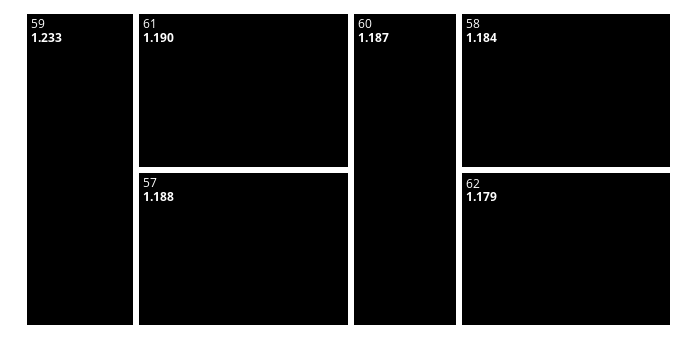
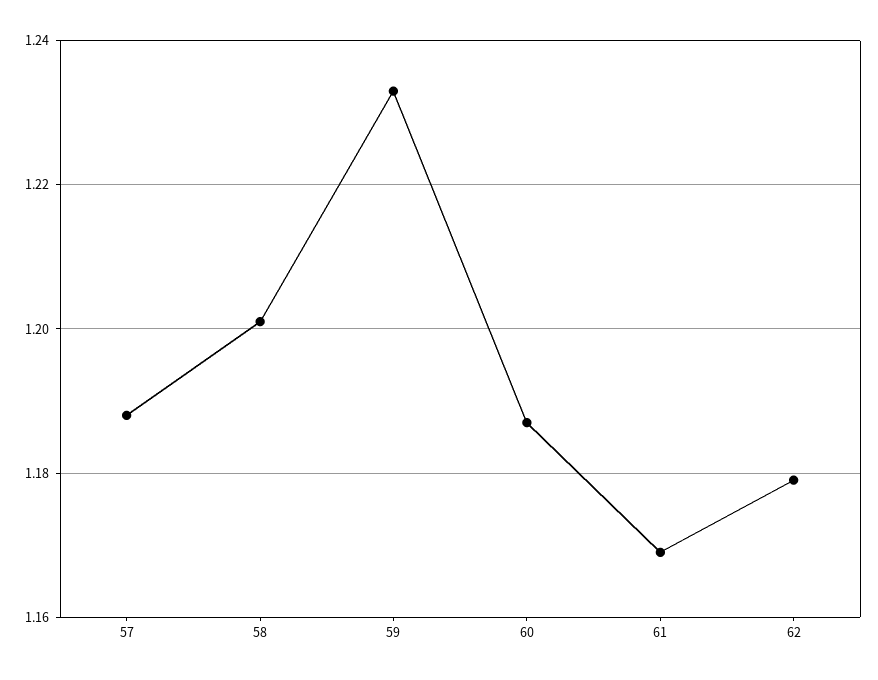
  {
    "59": 1.233,
-   "61": 1.19,
+   "61": 1.17,
    "57": 1.188,
    "60": 1.187,
-   "58": 1.184,
+   "58": 1.2,
    "62": 1.179
  }

